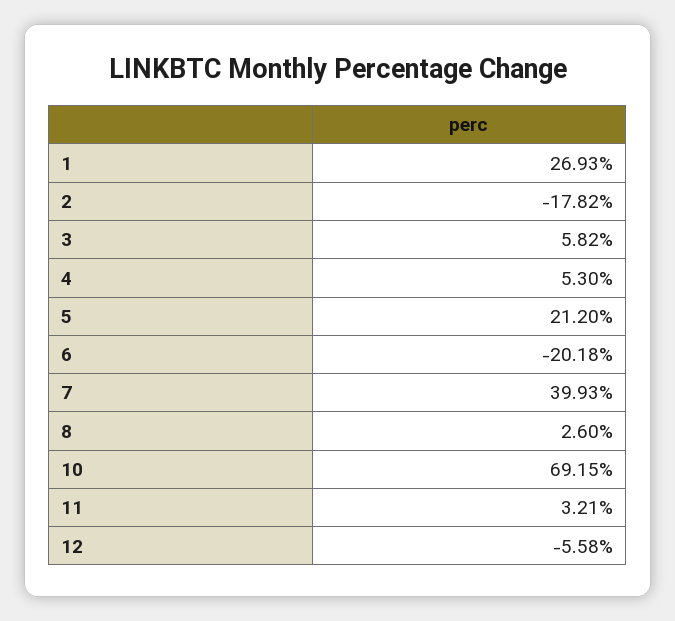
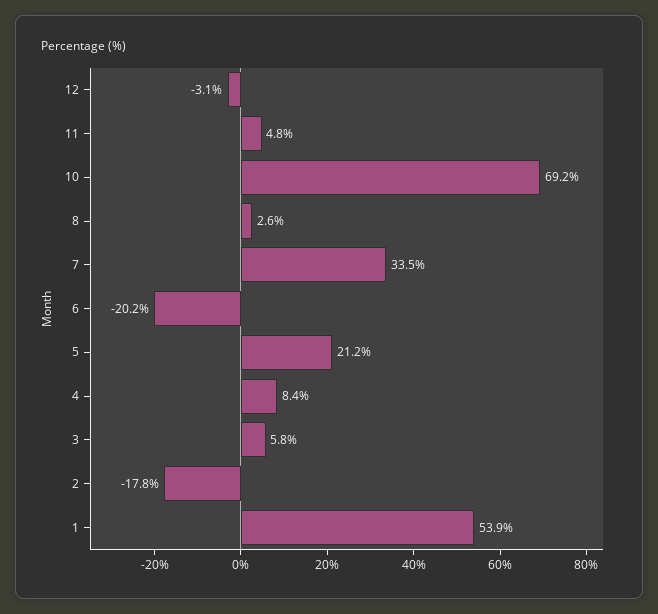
  {
-   "1": 26.93,
+   "1": 53.9,
    "2": -17.82,
    "3": 5.82,
-   "4": 5.3,
+   "4": 8.4,
    "5": 21.2,
    "6": -20.18,
-   "7": 39.93,
+   "7": 33.5,
    "8": 2.6,
    "10": 69.15,
-   "11": 3.21,
+   "11": 4.8,
-   "12": -5.58
+   "12": -3.1
  }

